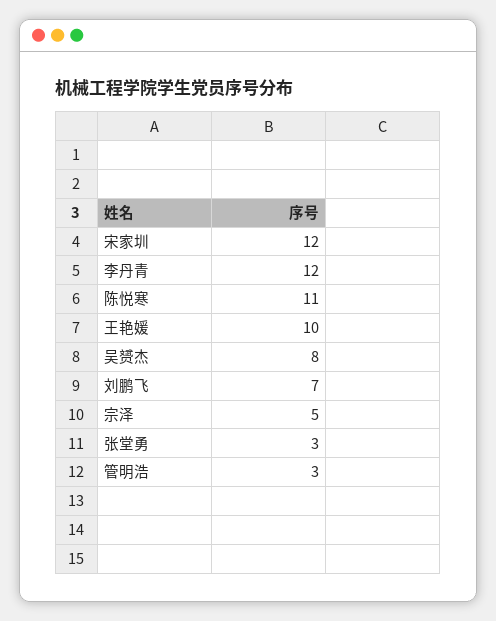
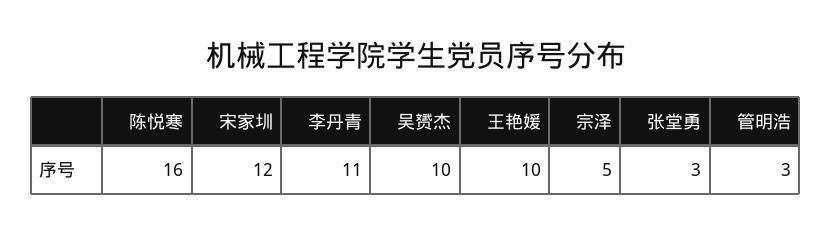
  {
    "宋家圳": 12,
-   "李丹青": 12,
+   "李丹青": 11,
-   "陈悦寒": 11,
+   "陈悦寒": 16,
    "王艳媛": 10,
-   "吴赟杰": 8,
+   "吴赟杰": 10,
-   "刘鹏飞": 7,
    "宗泽": 5,
    "张堂勇": 3,
    "管明浩": 3
  }

